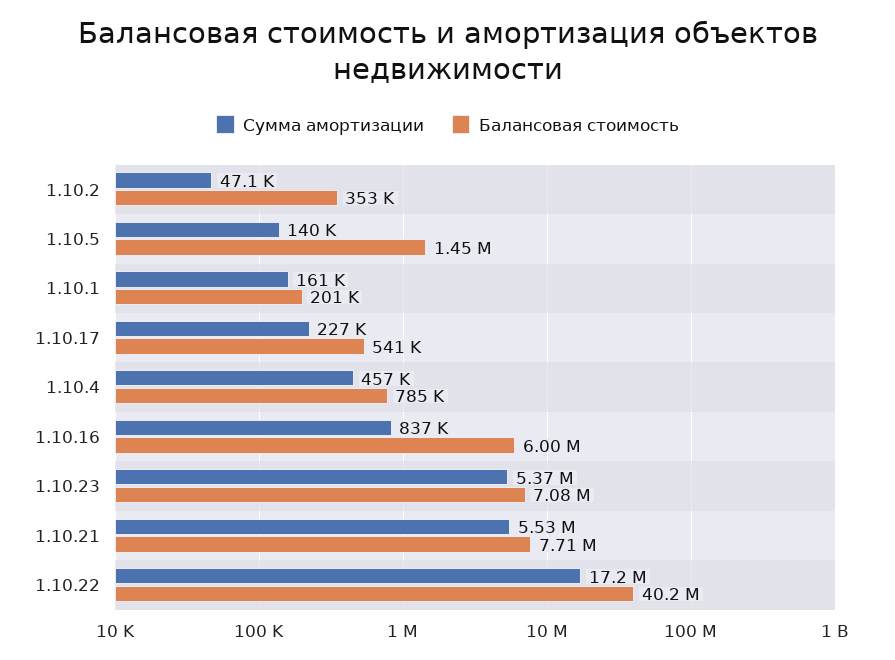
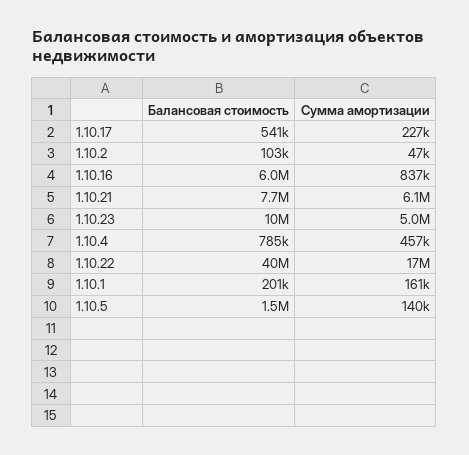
  {
    "Сумма амортизации": {
      "1.10.2": 47100,
      "1.10.5": 140000,
      "1.10.1": 161000,
      "1.10.17": 227000,
      "1.10.4": 457000,
      "1.10.16": 837000,
-     "1.10.23": 5370000,
+     "1.10.23": 5000000,
-     "1.10.21": 5530000,
+     "1.10.21": 6100000,
      "1.10.22": 17200000
    },
    "Балансовая стоимость": {
-     "1.10.2": 353000,
+     "1.10.2": 103000,
      "1.10.5": 1450000,
      "1.10.1": 201000,
      "1.10.17": 541000,
      "1.10.4": 785000,
      "1.10.16": 6000000,
-     "1.10.23": 7080000,
+     "1.10.23": 10000000,
      "1.10.21": 7710000,
      "1.10.22": 40200000
    }
  }

